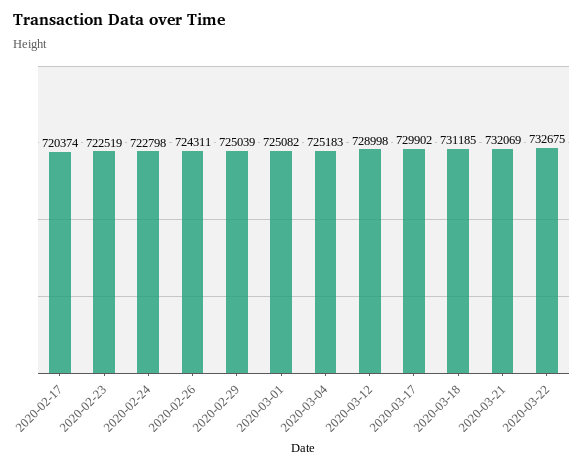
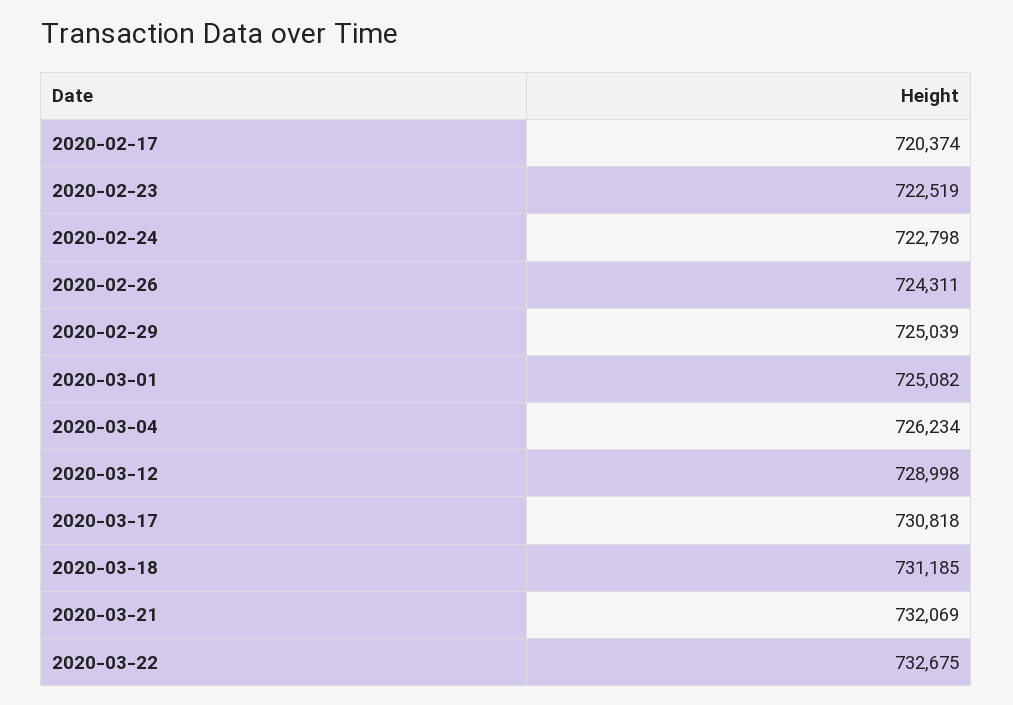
  {
    "2020-02-17": 720374,
    "2020-02-23": 722519,
    "2020-02-24": 722798,
    "2020-02-26": 724311,
    "2020-02-29": 725039,
    "2020-03-01": 725082,
-   "2020-03-04": 725183,
+   "2020-03-04": 726234,
    "2020-03-12": 728998,
-   "2020-03-17": 729902,
+   "2020-03-17": 730818,
    "2020-03-18": 731185,
    "2020-03-21": 732069,
    "2020-03-22": 732675
  }

